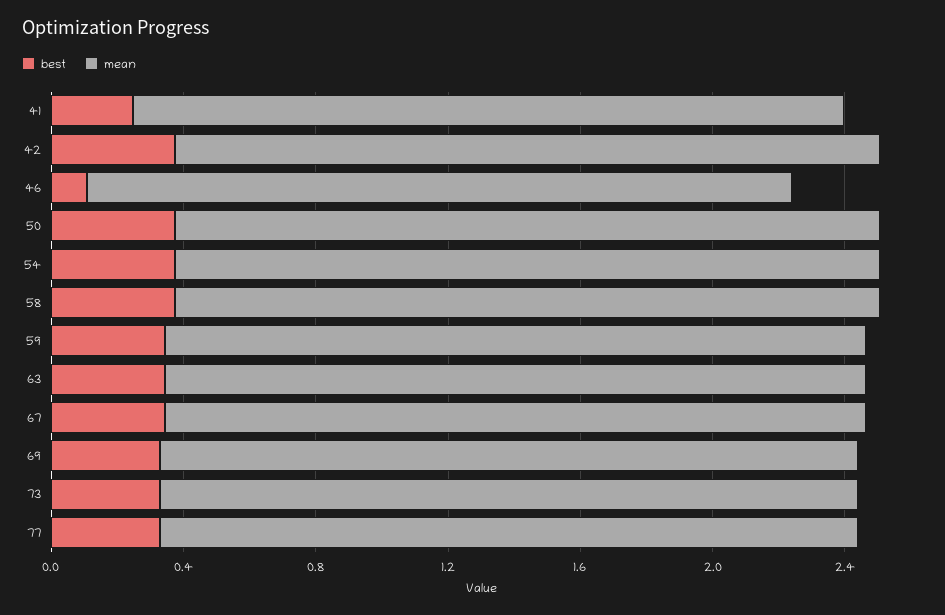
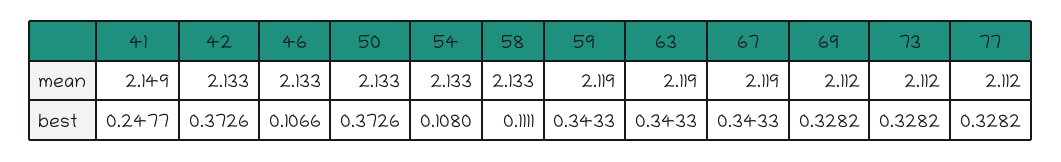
  {
    "best": {
      "41": 0.2477,
      "42": 0.3726,
      "46": 0.1066,
      "50": 0.3726,
-     "54": 0.4,
+     "54": 0.108,
-     "58": 0.4,
+     "58": 0.1111,
      "59": 0.3433,
      "63": 0.3433,
      "67": 0.3433,
      "69": 0.3282,
      "73": 0.3282,
      "77": 0.3282
    },
    "mean": {
      "41": 2.149,
      "42": 2.133,
      "46": 2.133,
      "50": 2.133,
      "54": 2.133,
      "58": 2.133,
      "59": 2.119,
      "63": 2.119,
      "67": 2.119,
      "69": 2.112,
      "73": 2.112,
      "77": 2.112
    }
  }

